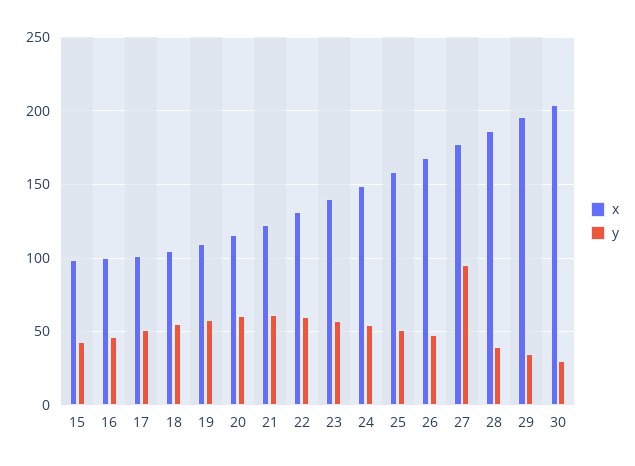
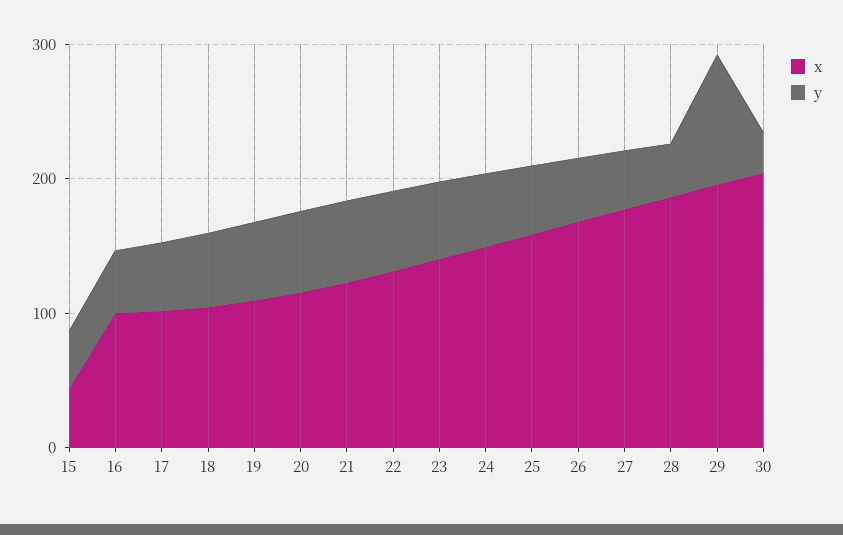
  {
    "x": {
-     "15": 100,
+     "15": 40,
      "16": 100,
      "17": 100,
      "18": 105,
      "19": 110,
      "20": 115,
      "21": 125,
      "22": 130,
      "23": 140,
      "24": 150,
      "25": 160,
      "26": 170,
      "27": 175,
      "28": 185,
      "29": 195,
      "30": 205
    },
    "y": {
      "15": 45,
      "16": 45,
      "17": 50,
      "18": 55,
      "19": 60,
      "20": 60,
      "21": 60,
      "22": 60,
      "23": 55,
      "24": 55,
      "25": 50,
      "26": 50,
-     "27": 95,
+     "27": 40,
      "28": 40,
-     "29": 35,
+     "29": 100,
      "30": 30
    }
  }

